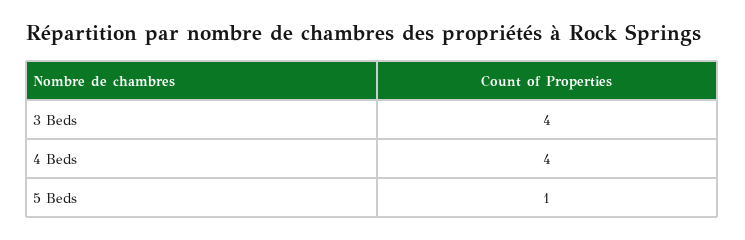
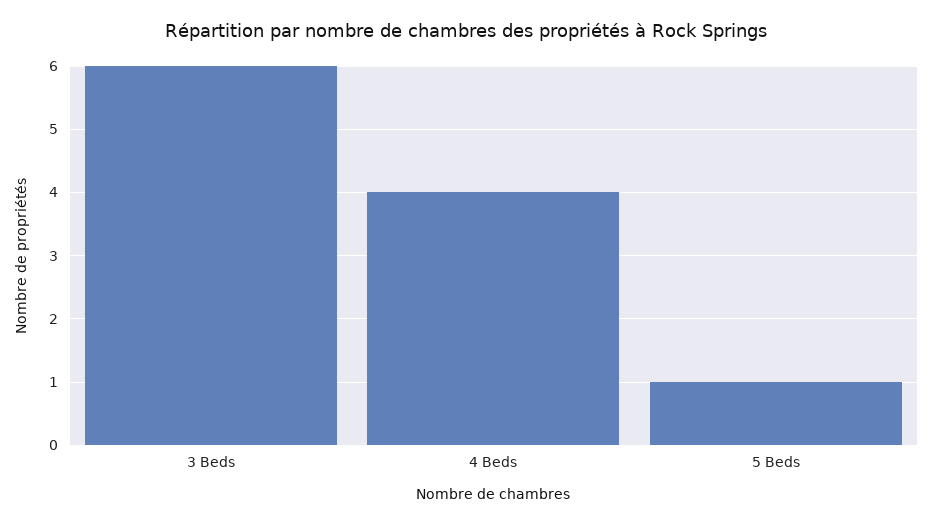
  {
-   "3 Beds": 4,
+   "3 Beds": 6,
    "4 Beds": 4,
    "5 Beds": 1
  }

